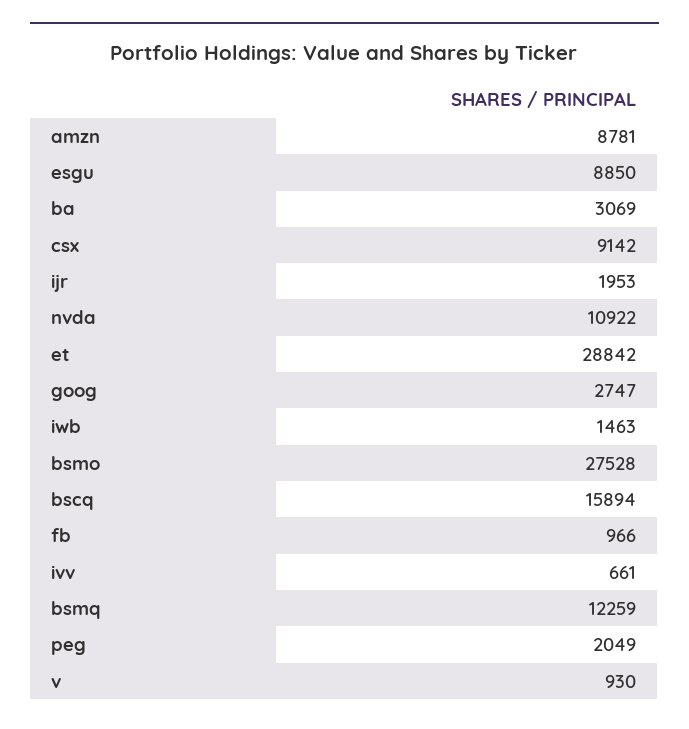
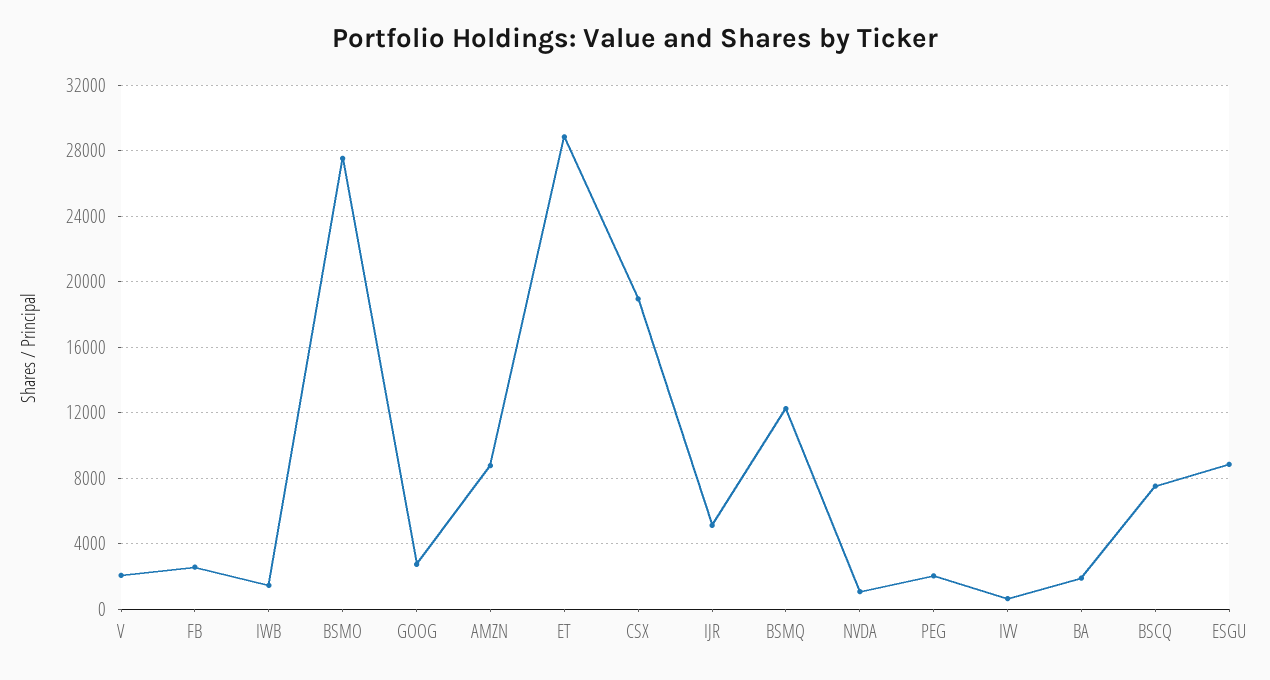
  {
    "amzn": 8781,
    "esgu": 8850,
-   "ba": 3069,
+   "ba": 2000,
-   "csx": 9142,
+   "csx": 19000,
-   "ijr": 1953,
+   "ijr": 5000,
-   "nvda": 10922,
+   "nvda": 1000,
    "et": 28842,
    "goog": 2747,
    "iwb": 1463,
    "bsmo": 27528,
-   "bscq": 15894,
+   "bscq": 7500,
-   "fb": 966,
+   "fb": 2500,
    "ivv": 661,
    "bsmq": 12259,
    "peg": 2049,
-   "v": 930
+   "v": 2000
  }

